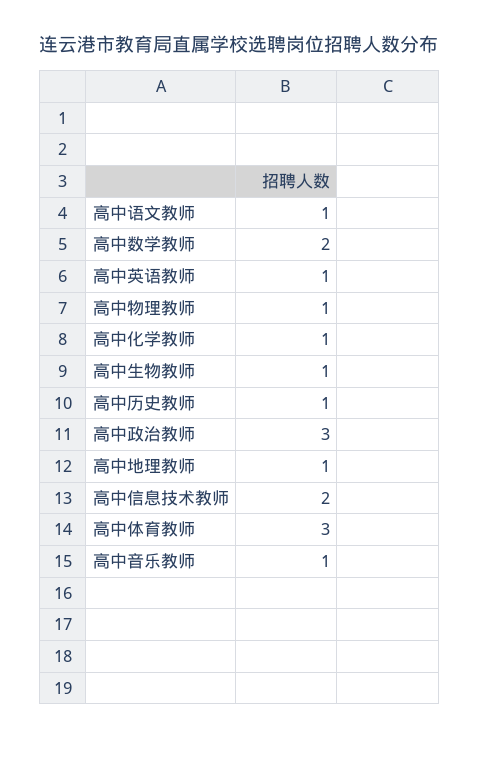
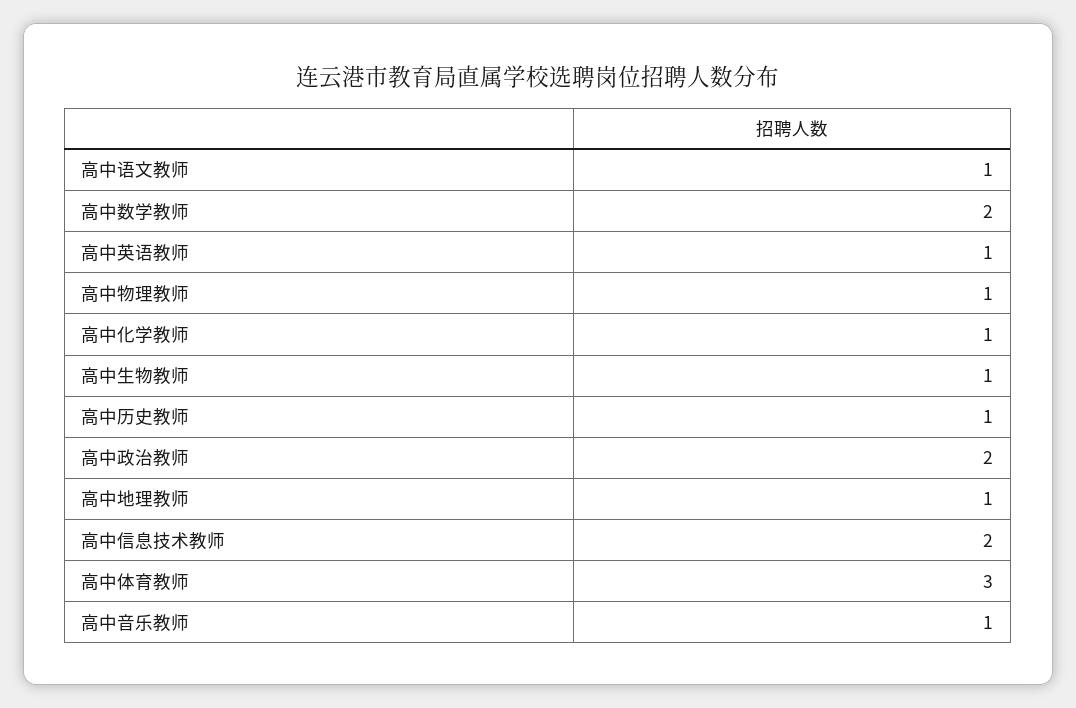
  {
    "高中语文教师": 1,
    "高中数学教师": 2,
    "高中英语教师": 1,
    "高中物理教师": 1,
    "高中化学教师": 1,
    "高中生物教师": 1,
    "高中历史教师": 1,
-   "高中政治教师": 3,
+   "高中政治教师": 2,
    "高中地理教师": 1,
    "高中信息技术教师": 2,
    "高中体育教师": 3,
    "高中音乐教师": 1
  }

